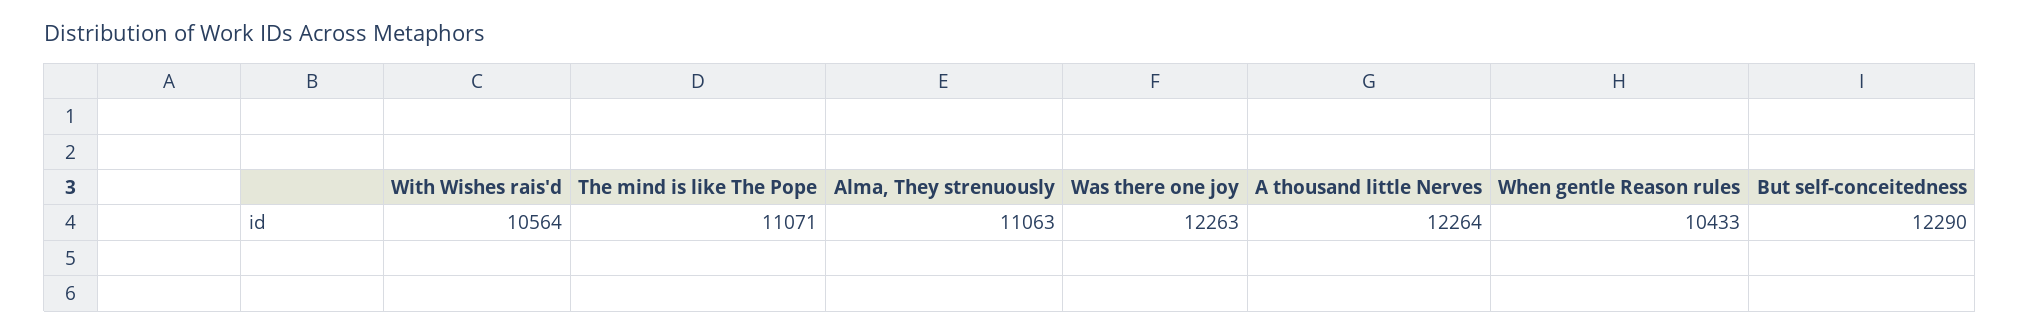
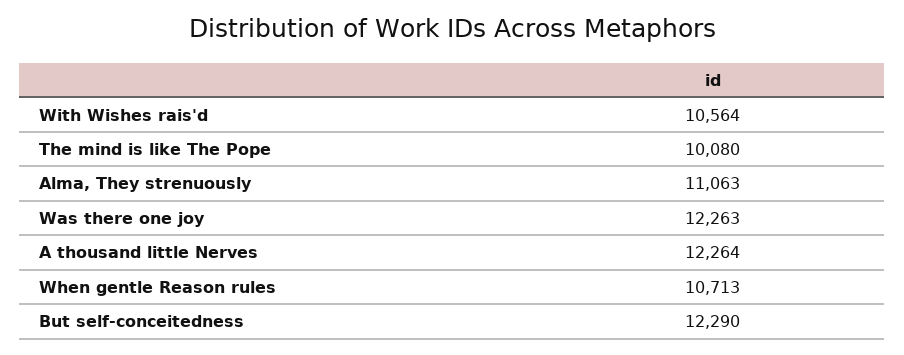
  {
    "With Wishes rais'd": 10564,
-   "The mind is like The Pope": 11071,
+   "The mind is like The Pope": 10080,
    "Alma, They strenuously": 11063,
    "Was there one joy": 12263,
    "A thousand little Nerves": 12264,
-   "When gentle Reason rules": 10433,
+   "When gentle Reason rules": 10713,
    "But self-conceitedness": 12290
  }

